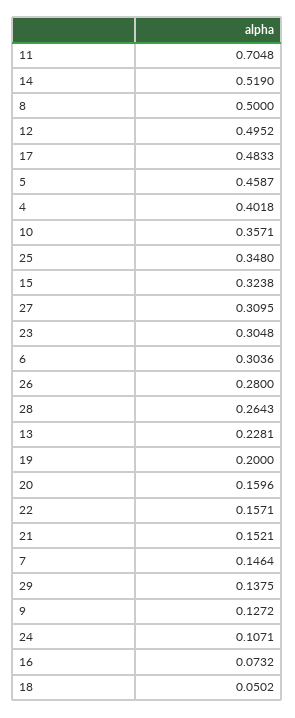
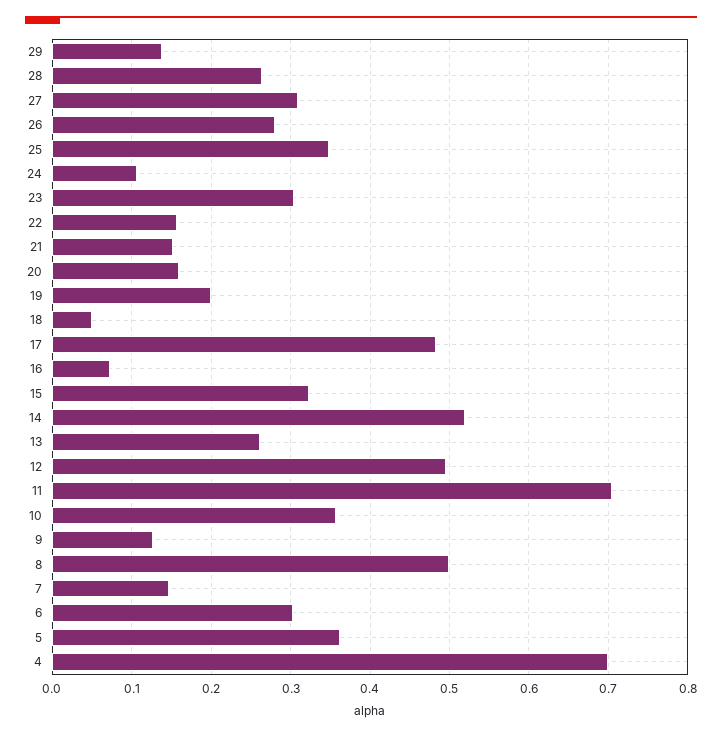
  {
    "11": 0.7048,
    "14": 0.519,
    "8": 0.5,
    "12": 0.4952,
    "17": 0.4833,
-   "5": 0.4587,
+   "5": 0.36,
-   "4": 0.4018,
+   "4": 0.7,
    "10": 0.3571,
    "25": 0.348,
    "15": 0.3238,
    "27": 0.3095,
    "23": 0.3048,
    "6": 0.3036,
    "26": 0.28,
    "28": 0.2643,
-   "13": 0.2281,
+   "13": 0.26,
    "19": 0.2,
    "20": 0.1596,
    "22": 0.1571,
    "21": 0.1521,
    "7": 0.1464,
    "29": 0.1375,
    "9": 0.1272,
    "24": 0.1071,
    "16": 0.0732,
    "18": 0.0502
  }

